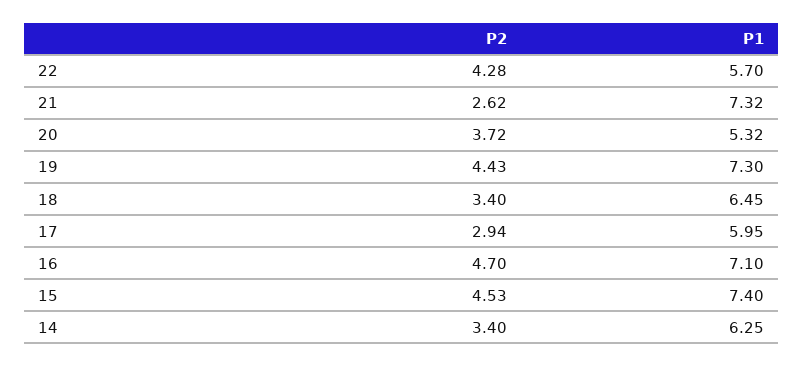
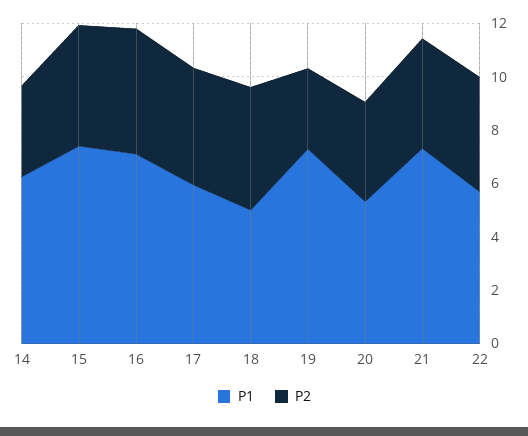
  {
    "P2": {
      "22": 4.28,
-     "21": 2.62,
+     "21": 4,
      "20": 3.72,
-     "19": 4.43,
+     "19": 3,
-     "18": 3.4,
+     "18": 4.5,
-     "17": 2.94,
+     "17": 4.5,
      "16": 4.7,
      "15": 4.53,
      "14": 3.4
    },
    "P1": {
      "22": 5.7,
      "21": 7.32,
      "20": 5.32,
      "19": 7.3,
-     "18": 6.45,
+     "18": 5,
      "17": 5.95,
      "16": 7.1,
      "15": 7.4,
      "14": 6.25
    }
  }

